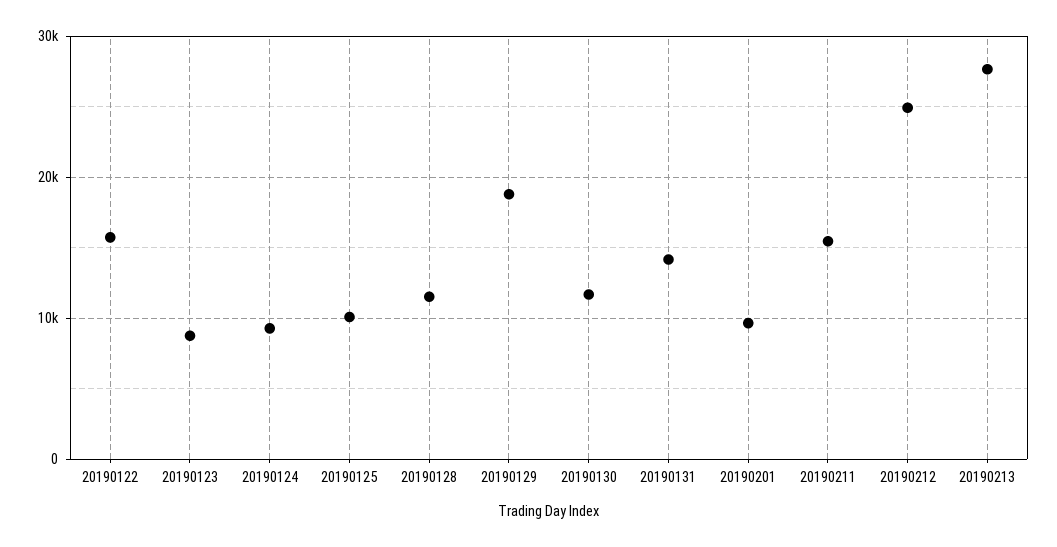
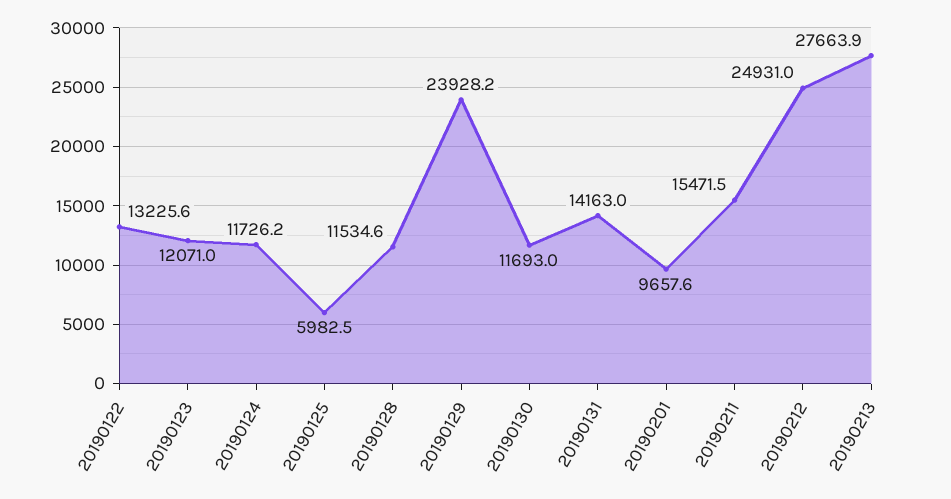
  {
-   "20190122": 16000,
+   "20190122": 13225.6,
-   "20190123": 9000,
+   "20190123": 12071,
-   "20190124": 9000,
+   "20190124": 11726.2,
-   "20190125": 10000,
+   "20190125": 5982.5,
    "20190128": 11534.6,
-   "20190129": 19000,
+   "20190129": 23928.2,
    "20190130": 11693,
    "20190131": 14163,
    "20190201": 9657.6,
    "20190211": 15471.5,
    "20190212": 24931,
    "20190213": 27663.9
  }

